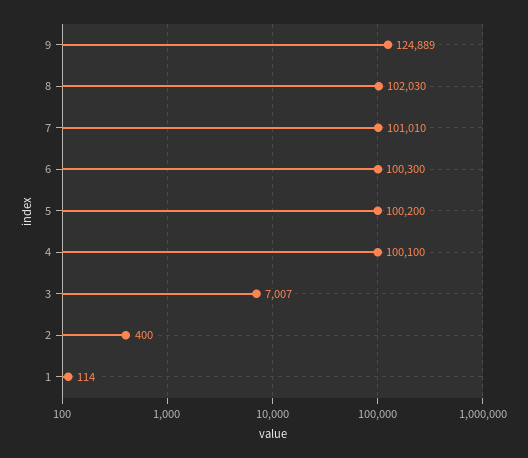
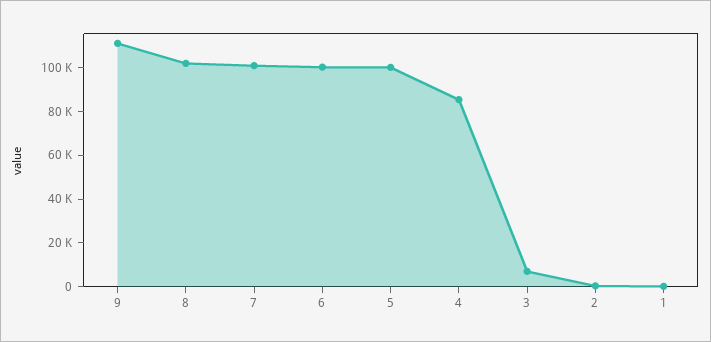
  {
-   "9": 124889,
+   "9": 110000,
    "8": 102030,
    "7": 101010,
    "6": 100300,
    "5": 100200,
-   "4": 100100,
+   "4": 85000,
    "3": 7007,
    "2": 400,
    "1": 114
  }

